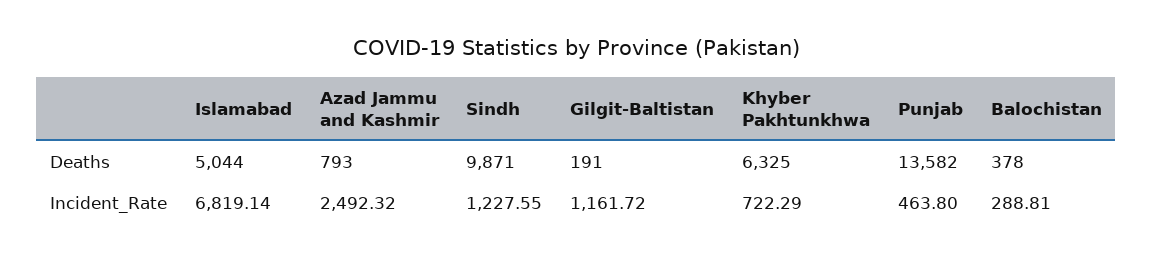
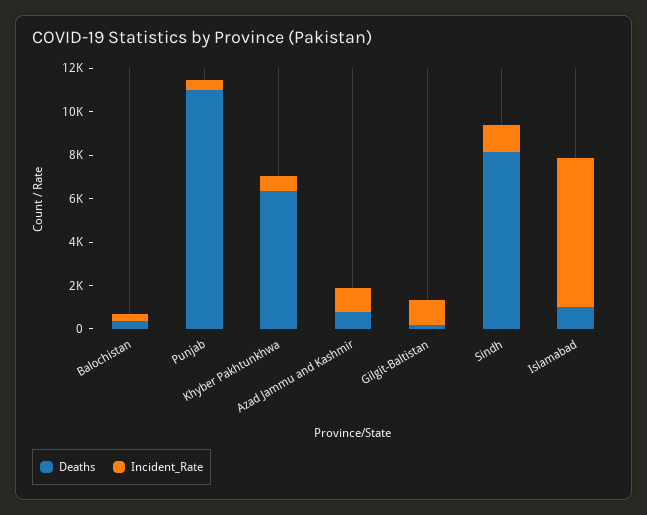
  {
    "Deaths": {
-     "Islamabad": 5044,
+     "Islamabad": 1000,
      "Azad Jammu and Kashmir": 793,
-     "Sindh": 9871,
+     "Sindh": 8000,
      "Gilgit-Baltistan": 191,
      "Khyber Pakhtunkhwa": 6325,
-     "Punjab": 13582,
+     "Punjab": 11000,
      "Balochistan": 378
    },
    "Incident_Rate": {
      "Islamabad": 6819.14,
-     "Azad Jammu and Kashmir": 2492.32,
+     "Azad Jammu and Kashmir": 1000,
      "Sindh": 1227.55,
      "Gilgit-Baltistan": 1161.72,
      "Khyber Pakhtunkhwa": 722.29,
      "Punjab": 463.8,
      "Balochistan": 288.81
    }
  }

